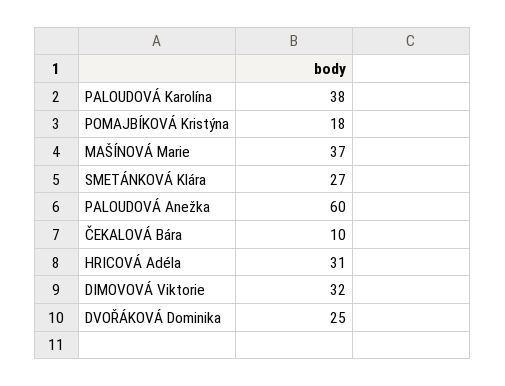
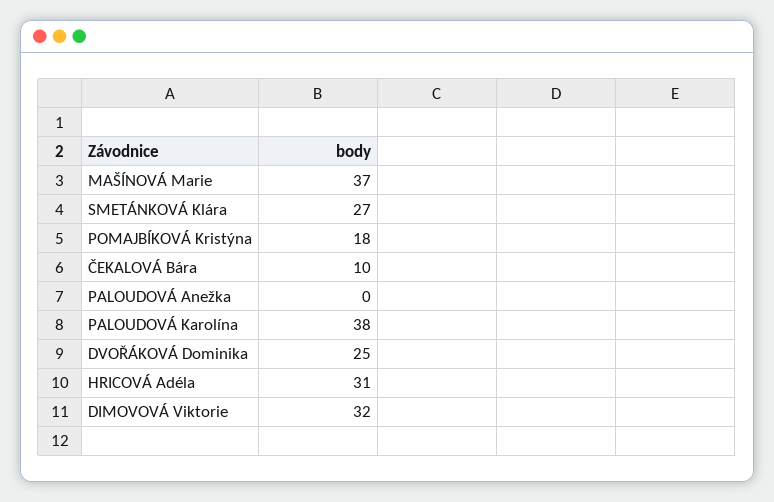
  {
    "PALOUDOVÁ Karolína": 38,
    "POMAJBÍKOVÁ Kristýna": 18,
    "MAŠÍNOVÁ Marie": 37,
    "SMETÁNKOVÁ Klára": 27,
-   "PALOUDOVÁ Anežka": 60,
+   "PALOUDOVÁ Anežka": 0,
    "ČEKALOVÁ Bára": 10,
    "HRICOVÁ Adéla": 31,
    "DIMOVOVÁ Viktorie": 32,
    "DVOŘÁKOVÁ Dominika": 25
  }

